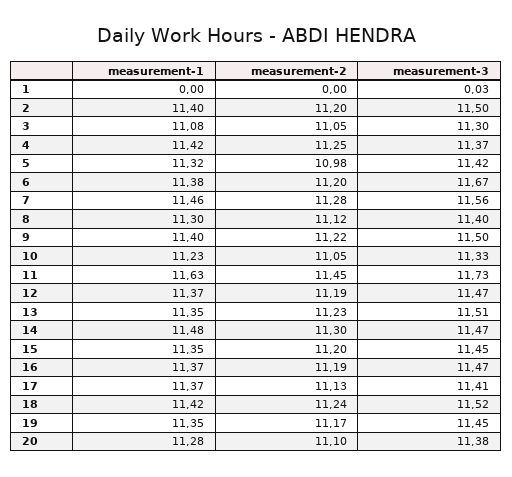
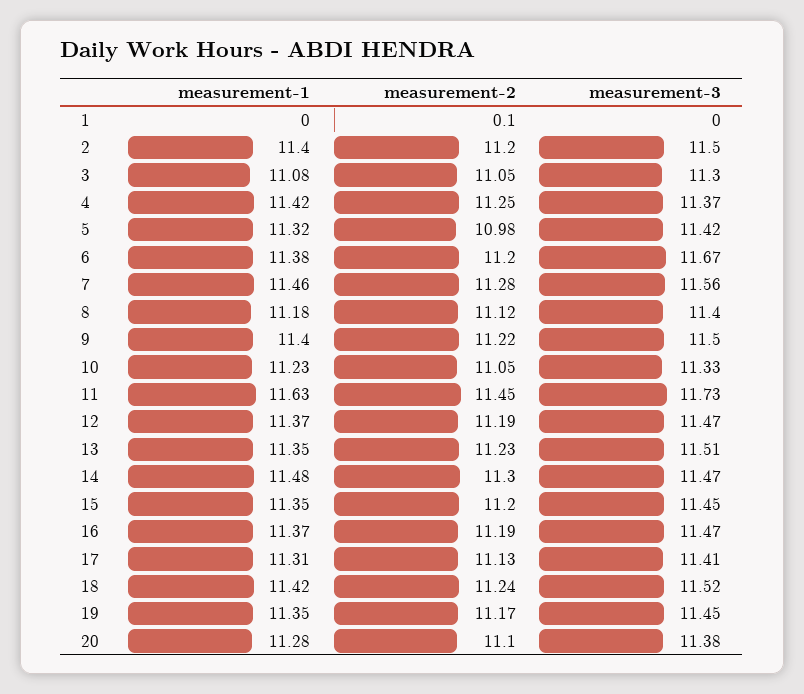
  {
    "measurement-1": {
      "1": 0,
      "2": 11.4,
      "3": 11.08,
      "4": 11.42,
      "5": 11.32,
      "6": 11.38,
      "7": 11.46,
-     "8": 11.3,
+     "8": 11.18,
      "9": 11.4,
      "10": 11.23,
      "11": 11.63,
      "12": 11.37,
      "13": 11.35,
      "14": 11.48,
      "15": 11.35,
      "16": 11.37,
-     "17": 11.37,
+     "17": 11.31,
      "18": 11.42,
      "19": 11.35,
      "20": 11.28
    },
    "measurement-2": {
-     "1": 0,
+     "1": 0.1,
      "2": 11.2,
      "3": 11.05,
      "4": 11.25,
      "5": 10.98,
      "6": 11.2,
      "7": 11.28,
      "8": 11.12,
      "9": 11.22,
      "10": 11.05,
      "11": 11.45,
      "12": 11.19,
      "13": 11.23,
      "14": 11.3,
      "15": 11.2,
      "16": 11.19,
      "17": 11.13,
      "18": 11.24,
      "19": 11.17,
      "20": 11.1
    },
    "measurement-3": {
-     "1": 0.03,
+     "1": 0,
      "2": 11.5,
      "3": 11.3,
      "4": 11.37,
      "5": 11.42,
      "6": 11.67,
      "7": 11.56,
      "8": 11.4,
      "9": 11.5,
      "10": 11.33,
      "11": 11.73,
      "12": 11.47,
      "13": 11.51,
      "14": 11.47,
      "15": 11.45,
      "16": 11.47,
      "17": 11.41,
      "18": 11.52,
      "19": 11.45,
      "20": 11.38
    }
  }

